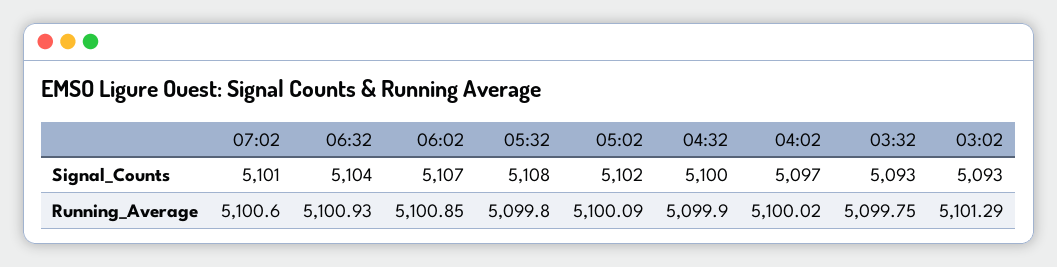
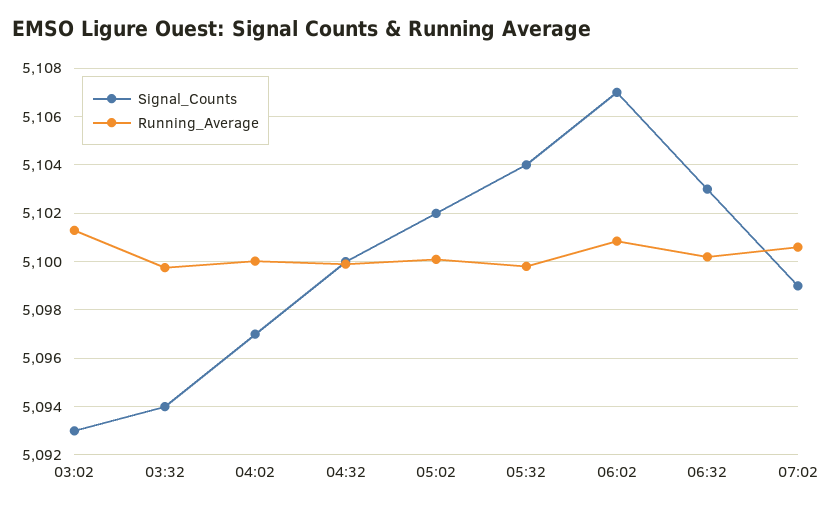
  {
    "Signal_Counts": {
-     "07:02": 5101,
+     "07:02": 5099,
-     "06:32": 5104,
+     "06:32": 5103,
      "06:02": 5107,
-     "05:32": 5108,
+     "05:32": 5104,
      "05:02": 5102,
      "04:32": 5100,
      "04:02": 5097,
-     "03:32": 5093,
+     "03:32": 5094,
      "03:02": 5093
    },
    "Running_Average": {
      "07:02": 5100.6,
-     "06:32": 5100.93,
+     "06:32": 5100.25,
      "06:02": 5100.85,
      "05:32": 5099.8,
      "05:02": 5100.09,
      "04:32": 5099.9,
      "04:02": 5100.02,
      "03:32": 5099.75,
      "03:02": 5101.29
    }
  }

